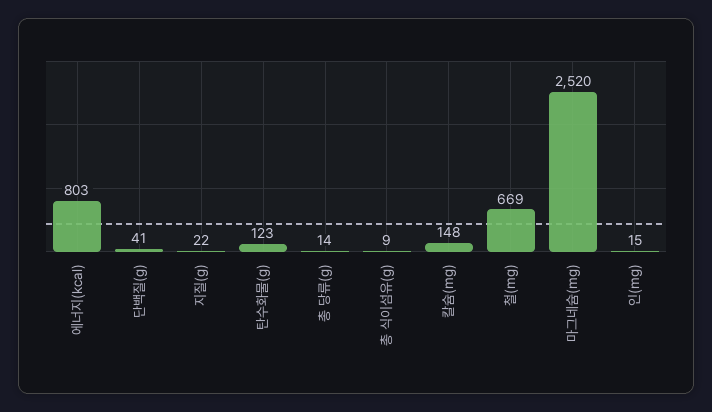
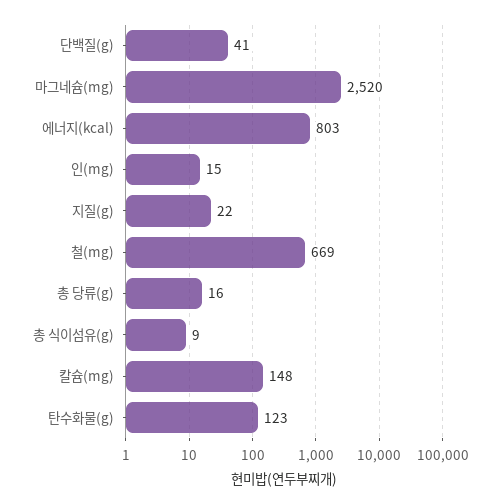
  {
    "에너지(kcal)": 803,
    "단백질(g)": 41,
    "지질(g)": 22,
    "탄수화물(g)": 123,
-   "총 당류(g)": 14,
+   "총 당류(g)": 16,
    "총 식이섬유(g)": 9,
    "칼슘(mg)": 148,
    "철(mg)": 669,
    "마그네슘(mg)": 2520,
    "인(mg)": 15
  }

